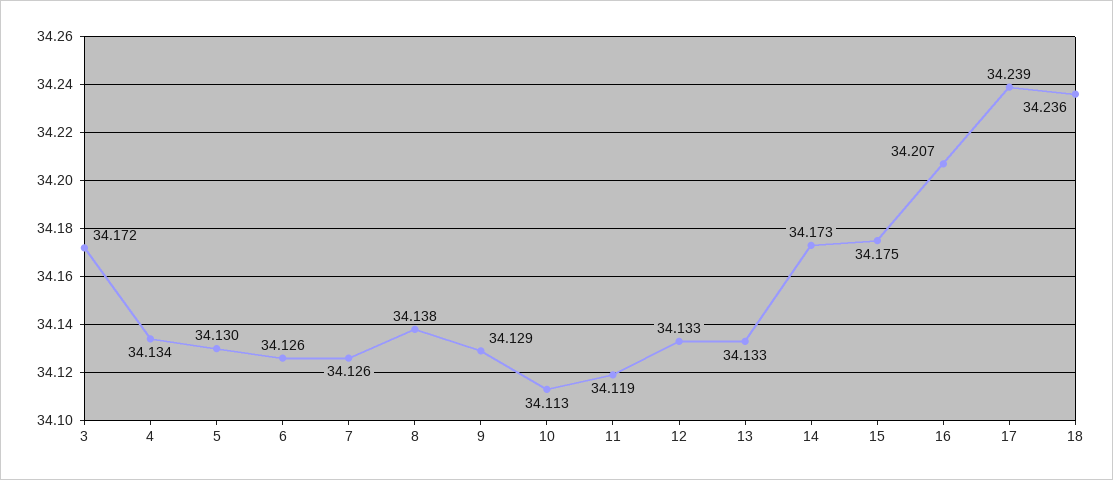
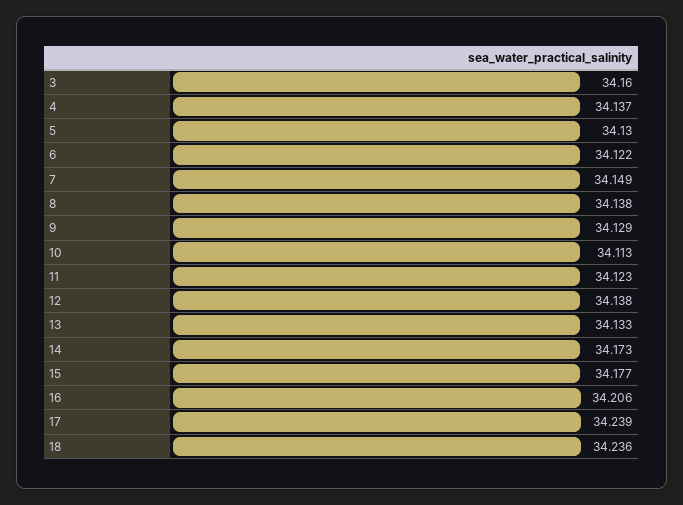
  {
-   "3": 34.172,
+   "3": 34.16,
-   "4": 34.134,
+   "4": 34.137,
    "5": 34.13,
-   "6": 34.126,
+   "6": 34.122,
-   "7": 34.126,
+   "7": 34.149,
    "8": 34.138,
    "9": 34.129,
    "10": 34.113,
-   "11": 34.119,
+   "11": 34.123,
-   "12": 34.133,
+   "12": 34.138,
    "13": 34.133,
    "14": 34.173,
-   "15": 34.175,
+   "15": 34.177,
-   "16": 34.207,
+   "16": 34.206,
    "17": 34.239,
    "18": 34.236
  }

